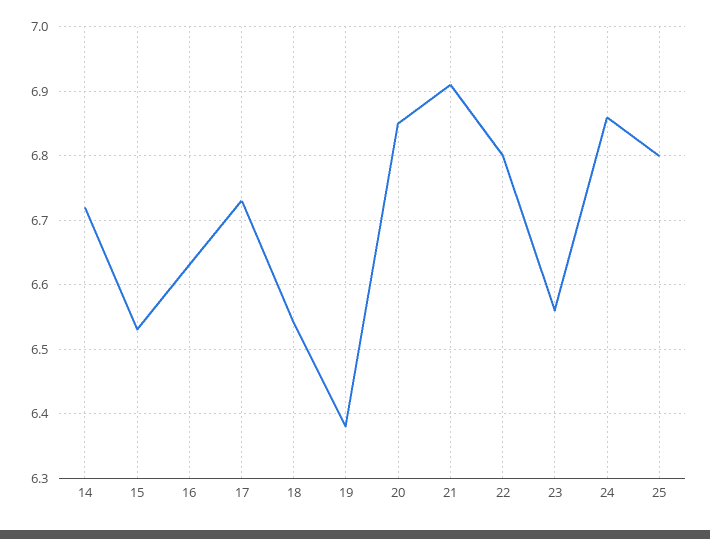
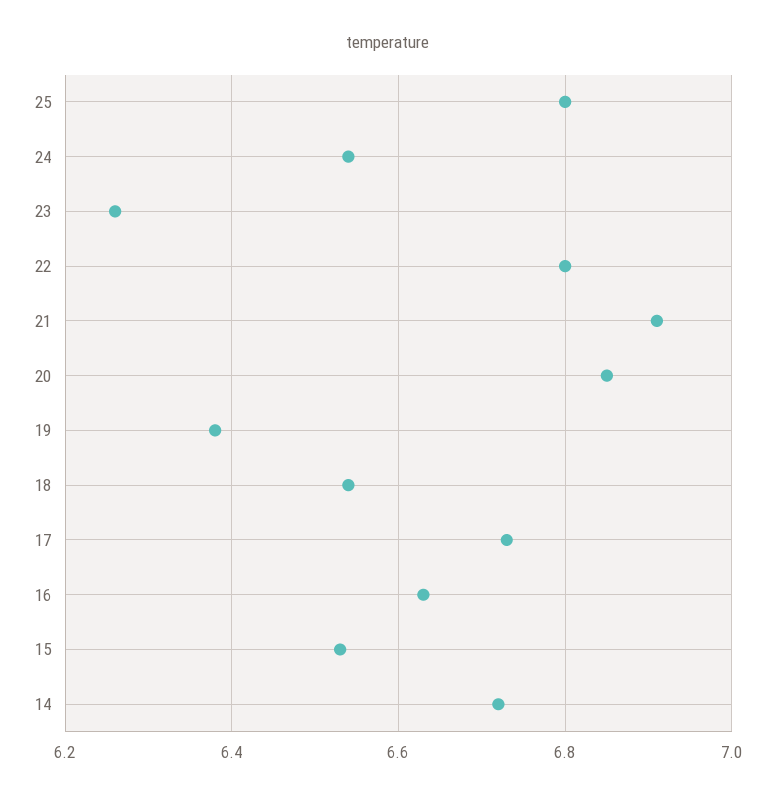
  {
    "14": 6.72,
    "15": 6.53,
    "16": 6.63,
    "17": 6.73,
    "18": 6.54,
    "19": 6.38,
    "20": 6.85,
    "21": 6.91,
    "22": 6.8,
-   "23": 6.56,
+   "23": 6.25,
-   "24": 6.86,
+   "24": 6.55,
    "25": 6.8
  }

